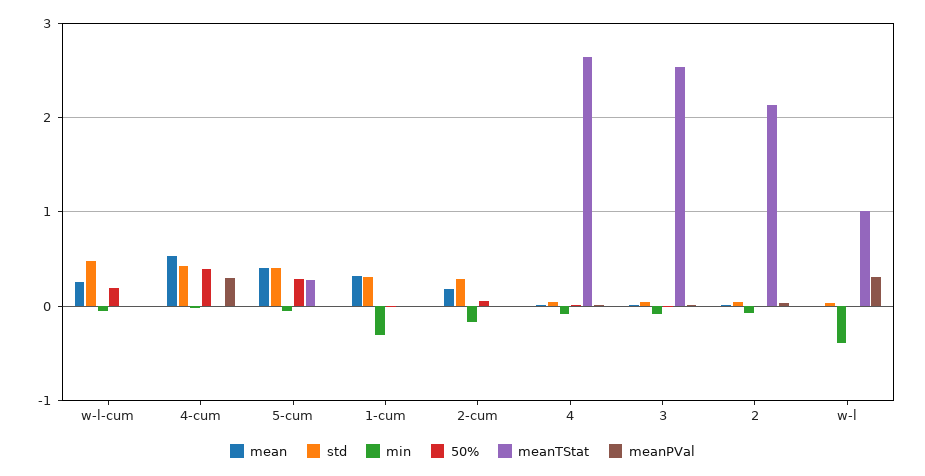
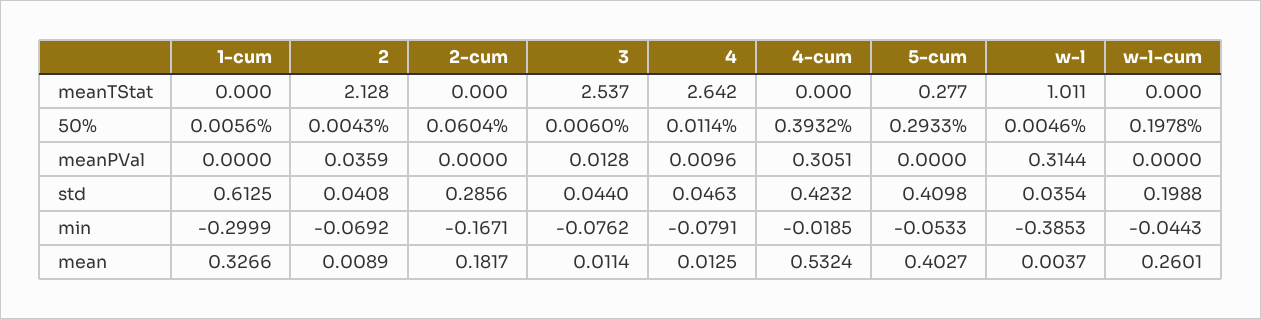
  {
    "mean": {
      "w-l-cum": 0.2601,
      "4-cum": 0.5324,
      "5-cum": 0.4027,
      "1-cum": 0.3266,
      "2-cum": 0.1817,
      "4": 0.0125,
      "3": 0.0114,
      "2": 0.0089,
      "w-l": 0.0037
    },
    "std": {
-     "w-l-cum": 0.5,
+     "w-l-cum": 0.1988,
      "4-cum": 0.4232,
      "5-cum": 0.4098,
-     "1-cum": 0.3,
+     "1-cum": 0.6125,
      "2-cum": 0.2856,
      "4": 0.0463,
      "3": 0.044,
      "2": 0.0408,
      "w-l": 0.0354
    },
    "min": {
      "w-l-cum": -0.0443,
      "4-cum": -0.0185,
      "5-cum": -0.0533,
      "1-cum": -0.2999,
      "2-cum": -0.1671,
      "4": -0.0791,
      "3": -0.0762,
      "2": -0.0692,
      "w-l": -0.3853
    },
    "50%": {
      "w-l-cum": 0.1978,
      "4-cum": 0.3932,
      "5-cum": 0.2933,
      "1-cum": 0.0056,
      "2-cum": 0.0604,
      "4": 0.0114,
      "3": 0.006,
      "2": 0.0043,
      "w-l": 0.0046
    },
    "meanTStat": {
      "w-l-cum": 0,
      "4-cum": 0,
      "5-cum": 0.277,
      "1-cum": 0,
      "2-cum": 0,
      "4": 2.642,
      "3": 2.537,
      "2": 2.128,
      "w-l": 1.011
    },
    "meanPVal": {
      "w-l-cum": 0,
      "4-cum": 0.3051,
      "5-cum": 0,
      "1-cum": 0,
      "2-cum": 0,
      "4": 0.0096,
      "3": 0.0128,
      "2": 0.0359,
      "w-l": 0.3144
    }
  }

